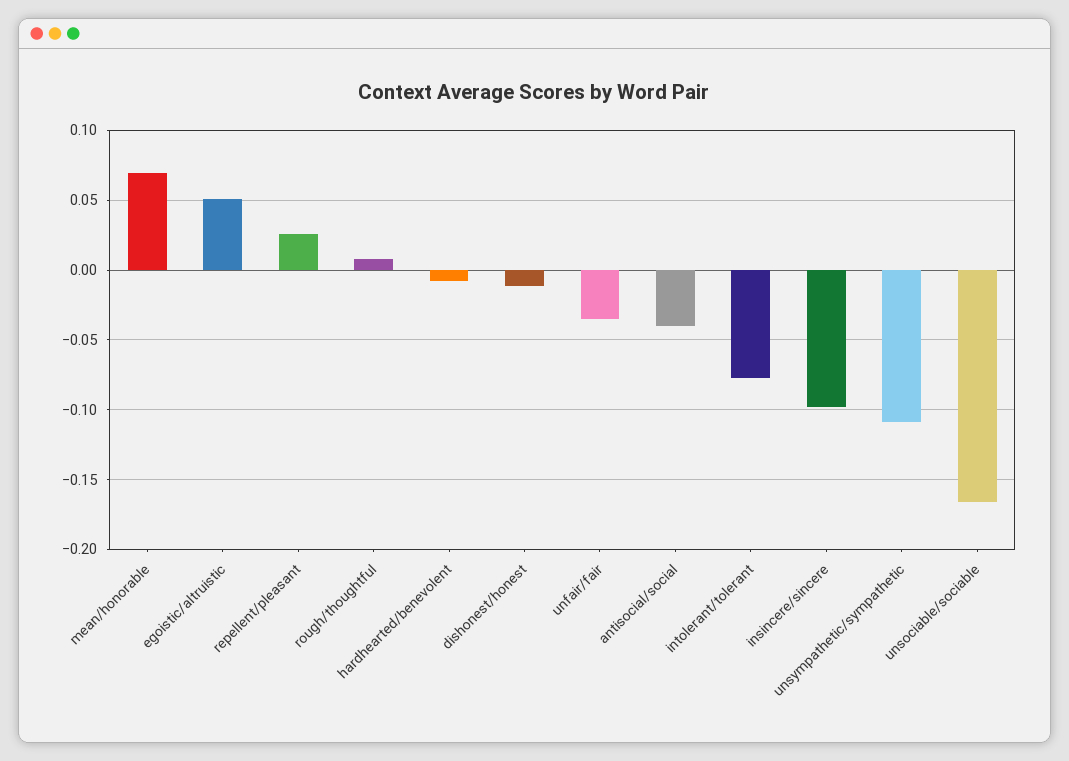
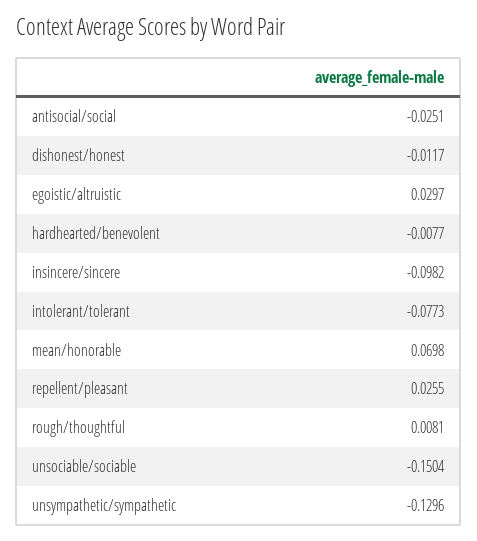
  {
    "mean/honorable": 0.0698,
-   "egoistic/altruistic": 0.05,
+   "egoistic/altruistic": 0.0297,
    "repellent/pleasant": 0.0255,
    "rough/thoughtful": 0.0081,
    "hardhearted/benevolent": -0.0077,
    "dishonest/honest": -0.0117,
-   "unfair/fair": -0.035,
-   "antisocial/social": -0.04,
+   "antisocial/social": -0.0251,
    "intolerant/tolerant": -0.0773,
    "insincere/sincere": -0.0982,
-   "unsympathetic/sympathetic": -0.11,
+   "unsympathetic/sympathetic": -0.1296,
-   "unsociable/sociable": -0.165
+   "unsociable/sociable": -0.1504
  }

